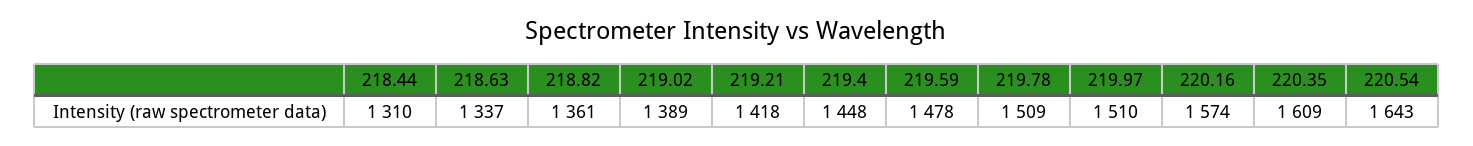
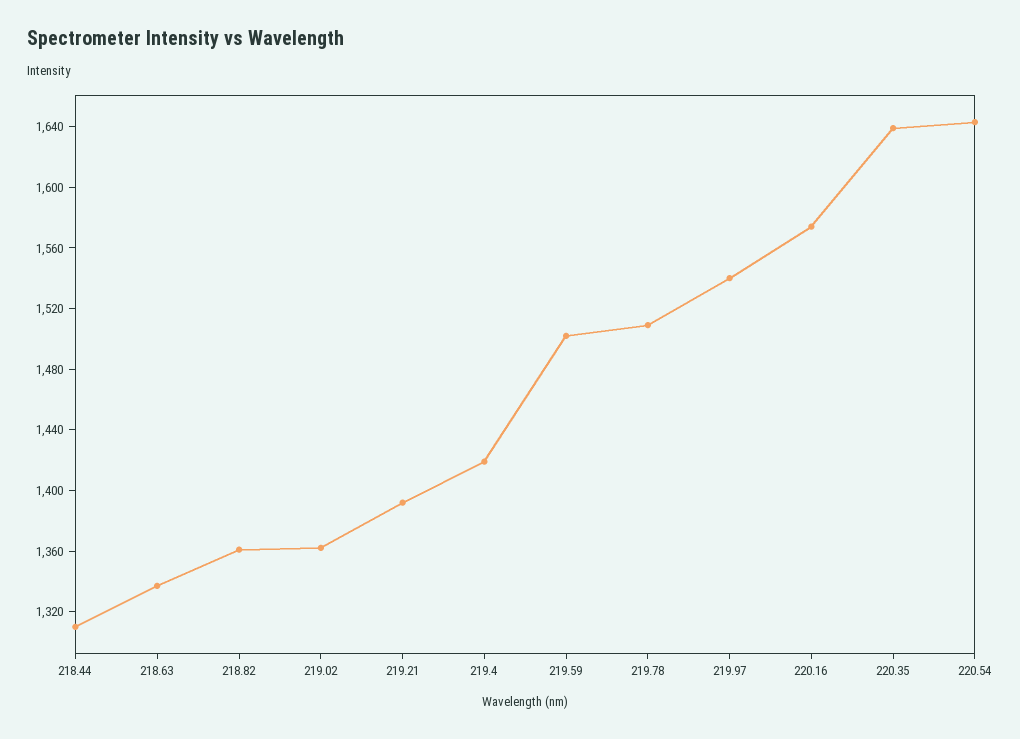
  {
    "218.44": 1310,
    "218.63": 1337,
    "218.82": 1361,
-   "219.02": 1389,
+   "219.02": 1360,
-   "219.21": 1418,
+   "219.21": 1390,
-   "219.4": 1448,
+   "219.4": 1420,
-   "219.59": 1478,
+   "219.59": 1500,
    "219.78": 1509,
-   "219.97": 1510,
+   "219.97": 1540,
    "220.16": 1574,
-   "220.35": 1609,
+   "220.35": 1640,
    "220.54": 1643
  }

